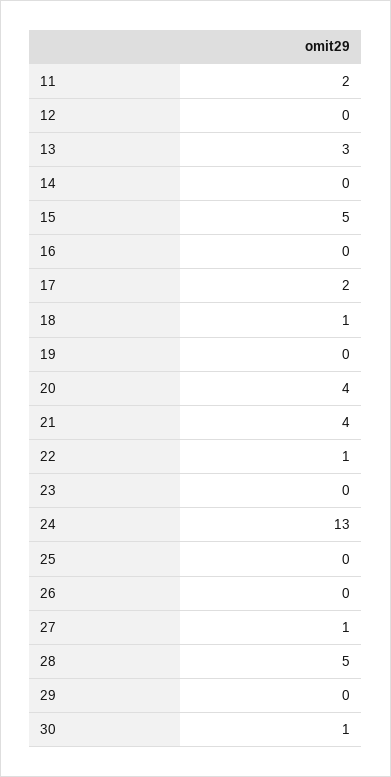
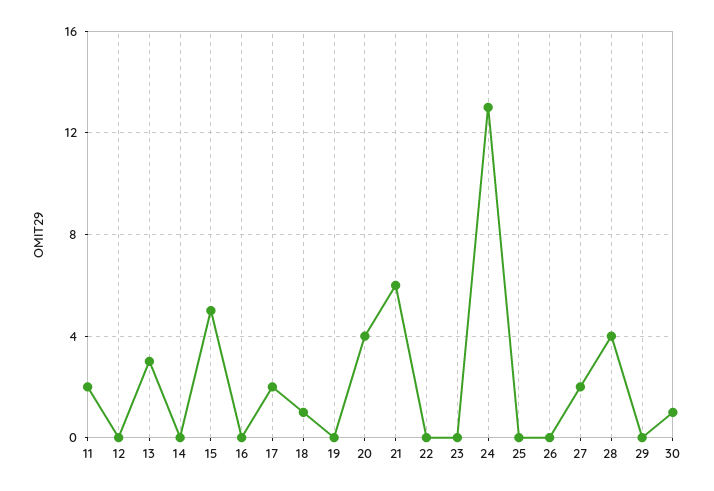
  {
    "11": 2,
    "12": 0,
    "13": 3,
    "14": 0,
    "15": 5,
    "16": 0,
    "17": 2,
    "18": 1,
    "19": 0,
    "20": 4,
-   "21": 4,
+   "21": 6,
-   "22": 1,
+   "22": 0,
    "23": 0,
    "24": 13,
    "25": 0,
    "26": 0,
-   "27": 1,
+   "27": 2,
-   "28": 5,
+   "28": 4,
    "29": 0,
    "30": 1
  }

